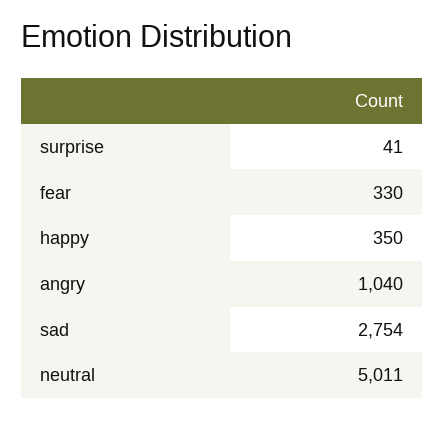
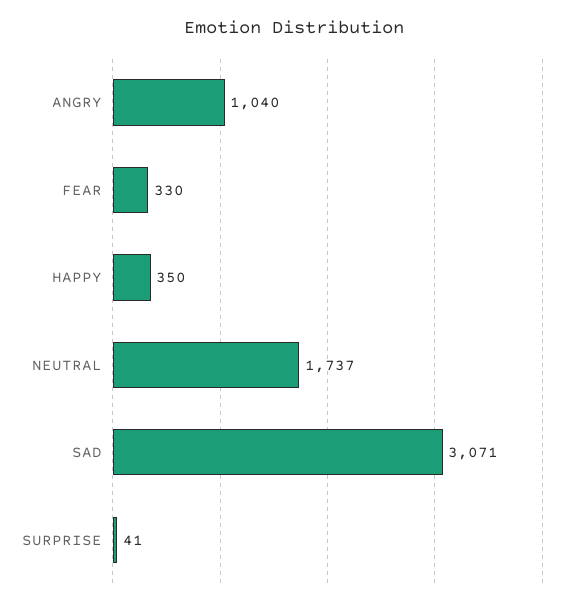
  {
    "surprise": 41,
    "fear": 330,
    "happy": 350,
    "angry": 1040,
-   "sad": 2754,
+   "sad": 3071,
-   "neutral": 5011
+   "neutral": 1737
  }

